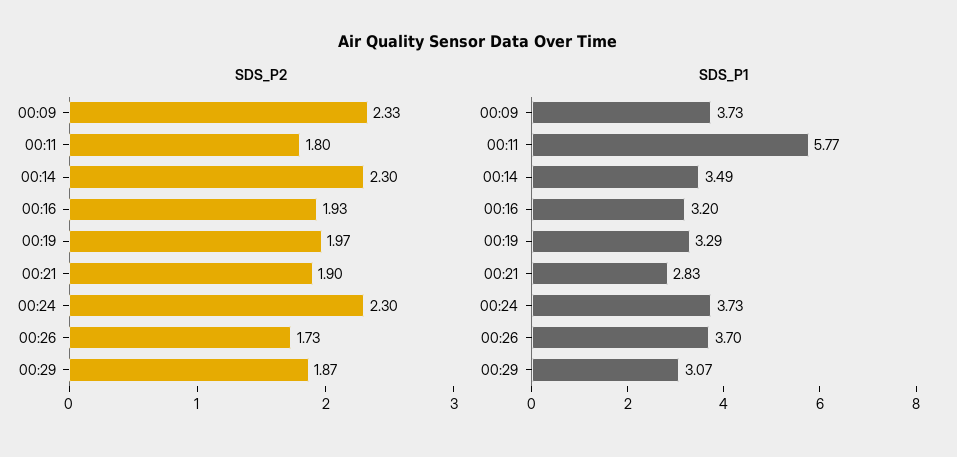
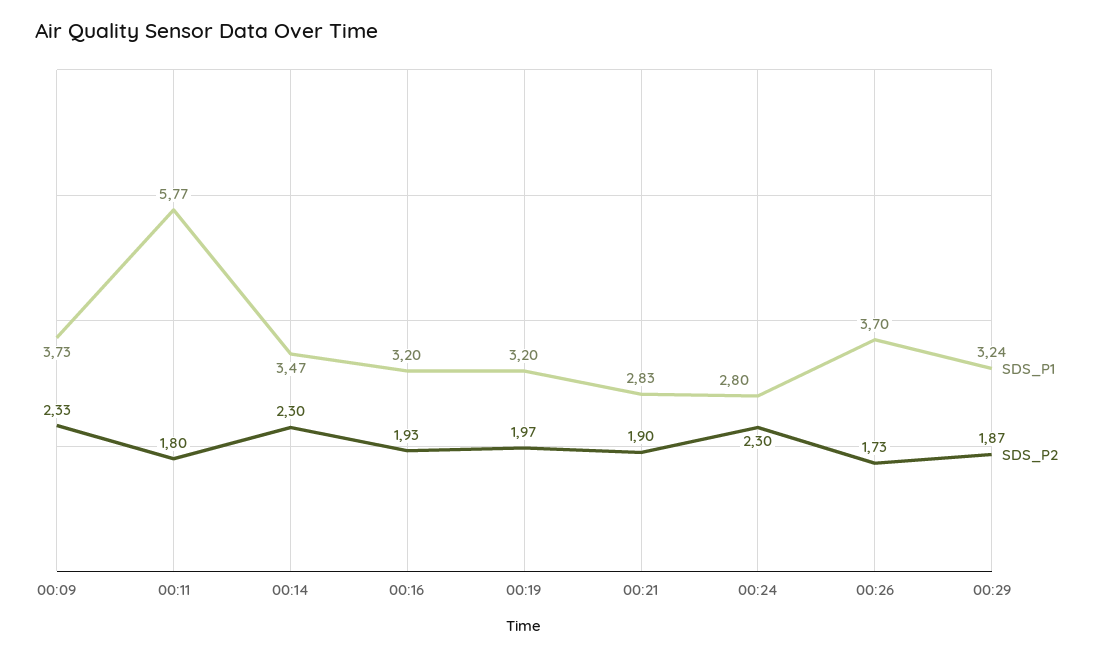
  {
    "SDS_P2": {
      "00:09": 2.33,
      "00:11": 1.8,
      "00:14": 2.3,
      "00:16": 1.93,
      "00:19": 1.97,
      "00:21": 1.9,
      "00:24": 2.3,
      "00:26": 1.73,
      "00:29": 1.87
    },
    "SDS_P1": {
      "00:09": 3.73,
      "00:11": 5.77,
-     "00:14": 3.49,
+     "00:14": 3.47,
      "00:16": 3.2,
-     "00:19": 3.29,
+     "00:19": 3.2,
      "00:21": 2.83,
-     "00:24": 3.73,
+     "00:24": 2.8,
      "00:26": 3.7,
-     "00:29": 3.07
+     "00:29": 3.24
    }
  }

